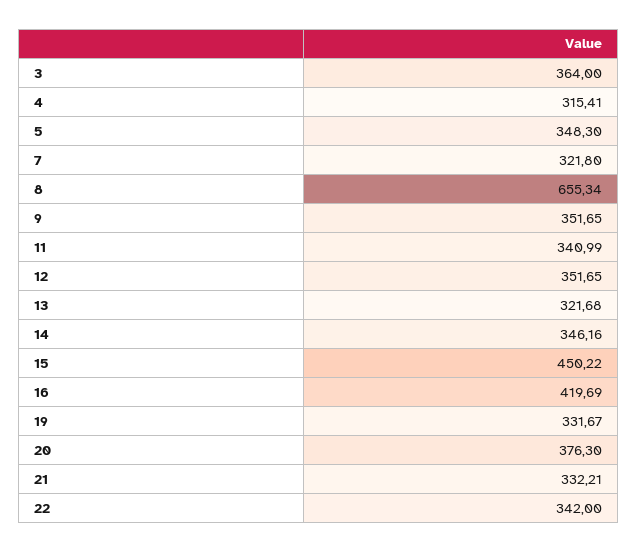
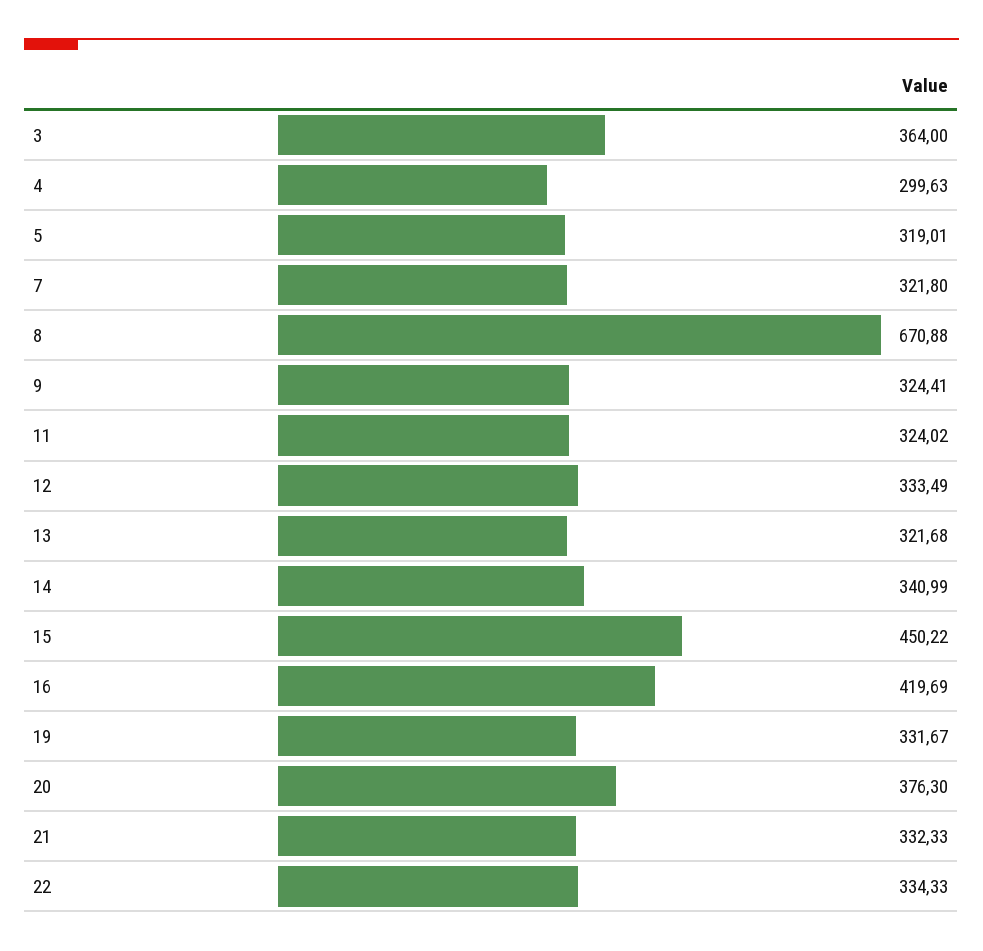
  {
    "3": 364,
-   "4": 315.41,
+   "4": 299.63,
-   "5": 348.3,
+   "5": 319.01,
    "7": 321.8,
-   "8": 655.34,
+   "8": 670.88,
-   "9": 351.65,
+   "9": 324.41,
-   "11": 340.99,
+   "11": 324.02,
-   "12": 351.65,
+   "12": 333.49,
    "13": 321.68,
-   "14": 346.16,
+   "14": 340.99,
    "15": 450.22,
    "16": 419.69,
    "19": 331.67,
    "20": 376.3,
-   "21": 332.21,
+   "21": 332.33,
-   "22": 342
+   "22": 334.33
  }

